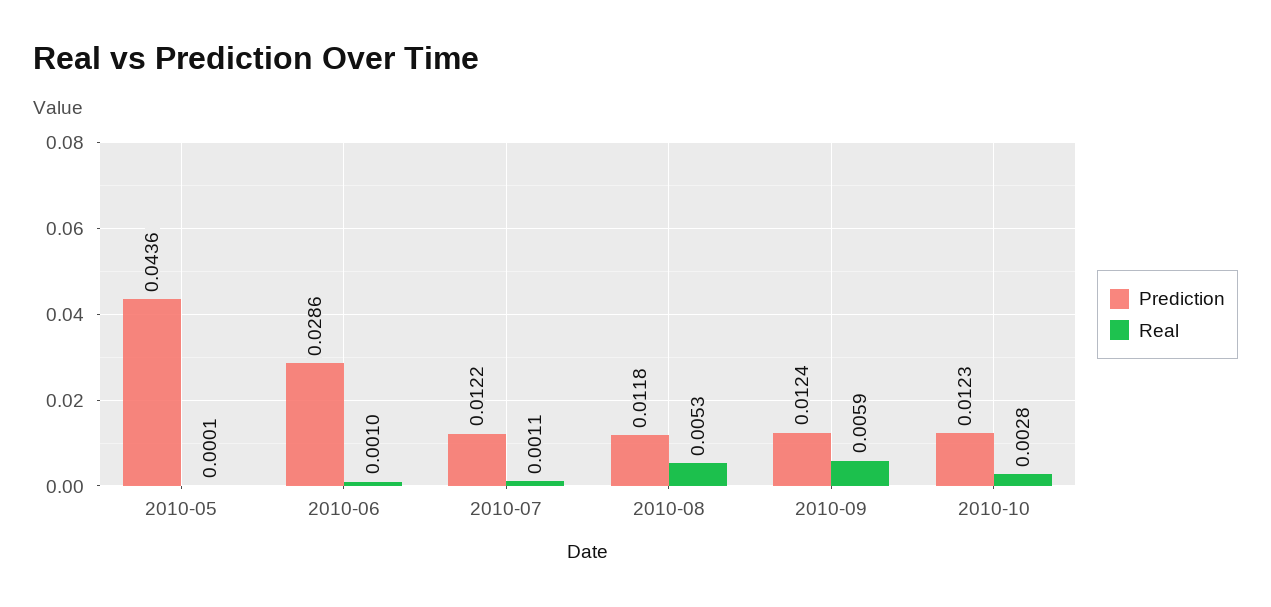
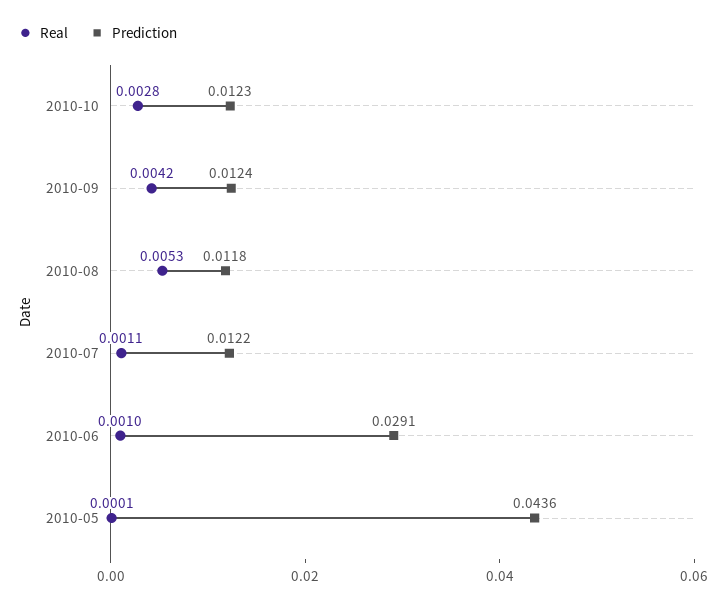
  {
    "Prediction": {
      "2010-05": 0.0436,
-     "2010-06": 0.0286,
+     "2010-06": 0.0291,
      "2010-07": 0.0122,
      "2010-08": 0.0118,
      "2010-09": 0.0124,
      "2010-10": 0.0123
    },
    "Real": {
      "2010-05": 0.0001,
      "2010-06": 0.001,
      "2010-07": 0.0011,
      "2010-08": 0.0053,
-     "2010-09": 0.0059,
+     "2010-09": 0.0042,
      "2010-10": 0.0028
    }
  }

